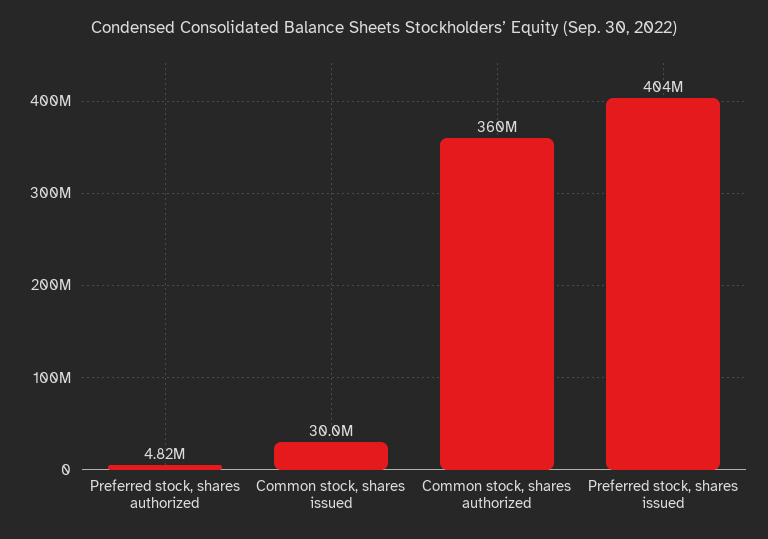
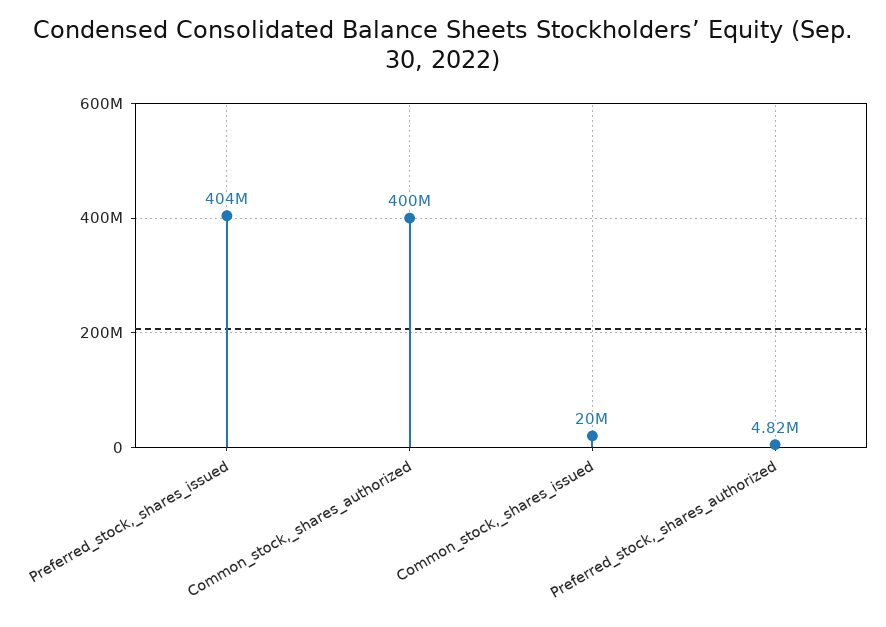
  {
    "Preferred stock, shares authorized": 4820000,
-   "Common stock, shares issued": 30000000,
+   "Common stock, shares issued": 20000000,
-   "Common stock, shares authorized": 360000000,
+   "Common stock, shares authorized": 400000000,
    "Preferred stock, shares issued": 404000000
  }

